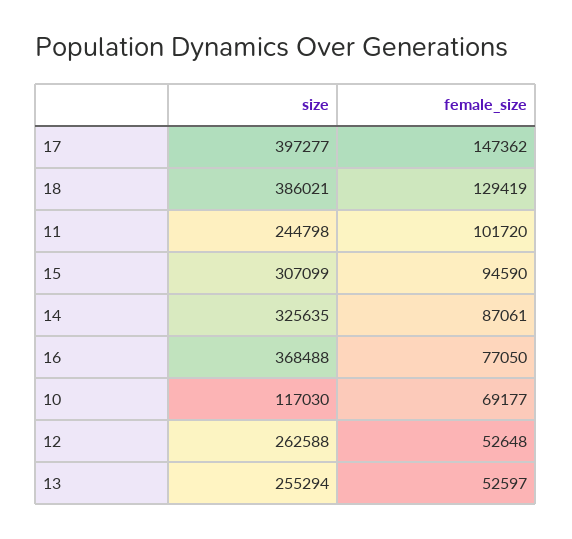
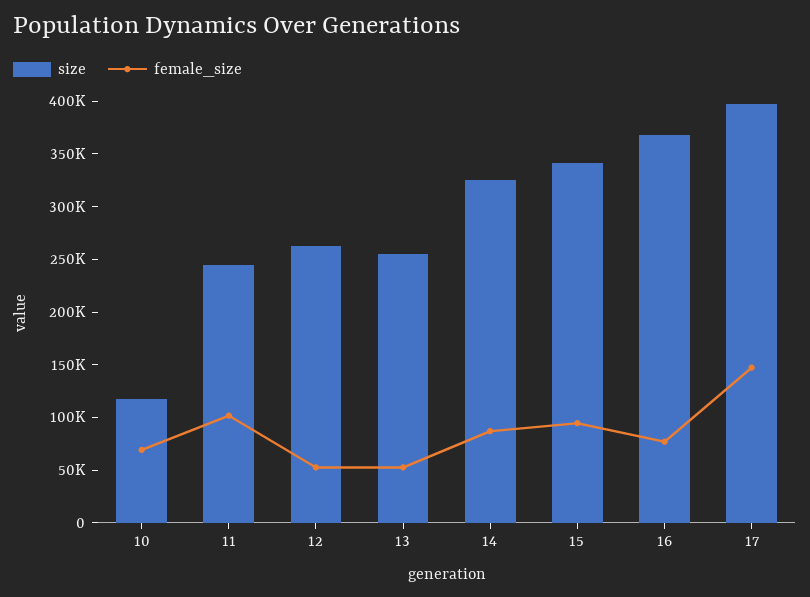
  {
    "size": {
      "17": 397277,
-     "18": 386021,
      "11": 244798,
-     "15": 307099,
+     "15": 340000,
      "14": 325635,
      "16": 368488,
      "10": 117030,
      "12": 262588,
      "13": 255294
    },
    "female_size": {
      "17": 147362,
-     "18": 129419,
      "11": 101720,
      "15": 94590,
      "14": 87061,
      "16": 77050,
      "10": 69177,
      "12": 52648,
      "13": 52597
    }
  }

